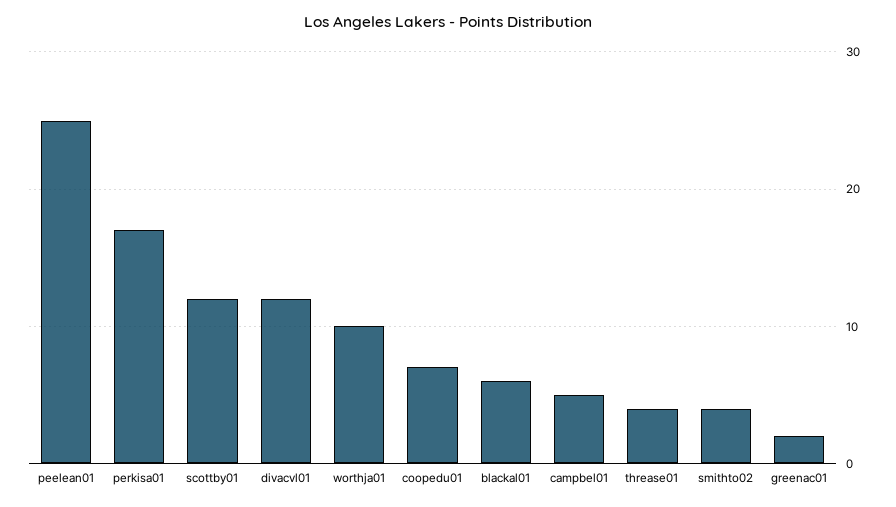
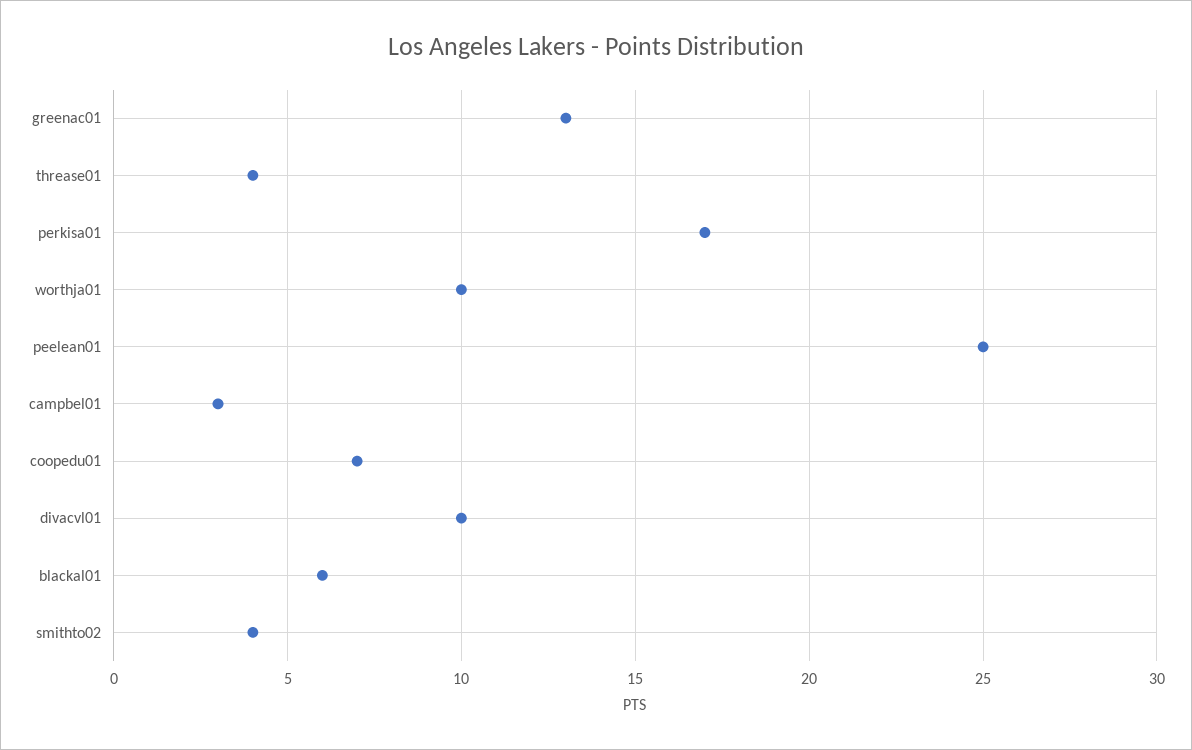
  {
    "peelean01": 25,
    "perkisa01": 17,
-   "scottby01": 12,
-   "divacvl01": 12,
+   "divacvl01": 10,
    "worthja01": 10,
    "coopedu01": 7,
    "blackal01": 6,
-   "campbel01": 5,
+   "campbel01": 3,
    "threase01": 4,
    "smithto02": 4,
-   "greenac01": 2
+   "greenac01": 13
  }

